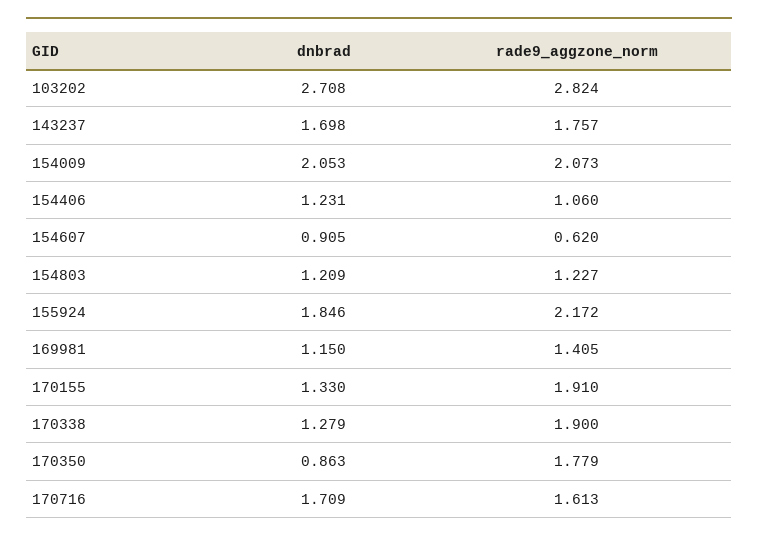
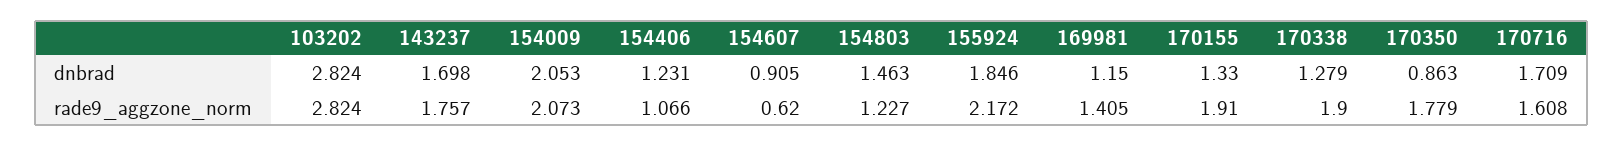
  {
    "dnbrad": {
-     "103202": 2.708,
+     "103202": 2.824,
      "143237": 1.698,
      "154009": 2.053,
      "154406": 1.231,
      "154607": 0.905,
-     "154803": 1.209,
+     "154803": 1.463,
      "155924": 1.846,
      "169981": 1.15,
      "170155": 1.33,
      "170338": 1.279,
      "170350": 0.863,
      "170716": 1.709
    },
    "rade9_aggzone_norm": {
      "103202": 2.824,
      "143237": 1.757,
      "154009": 2.073,
-     "154406": 1.06,
+     "154406": 1.066,
      "154607": 0.62,
      "154803": 1.227,
      "155924": 2.172,
      "169981": 1.405,
      "170155": 1.91,
      "170338": 1.9,
      "170350": 1.779,
-     "170716": 1.613
+     "170716": 1.608
    }
  }

